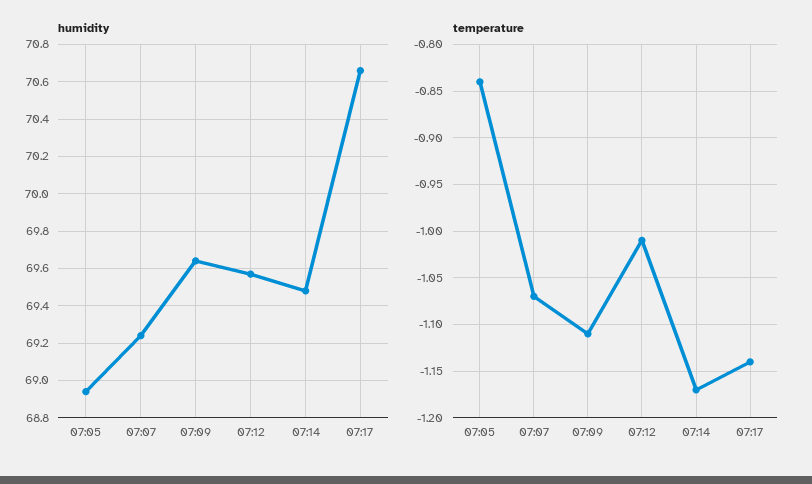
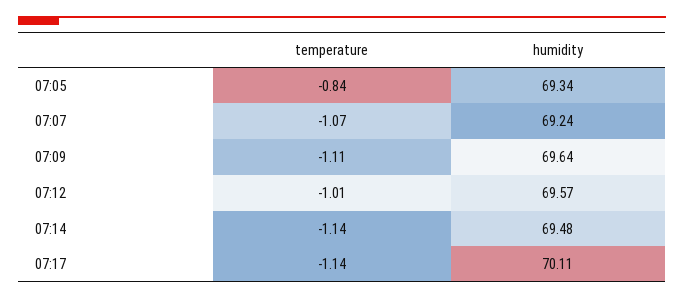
  {
    "humidity": {
-     "07:05": 68.95,
+     "07:05": 69.34,
      "07:07": 69.24,
      "07:09": 69.64,
      "07:12": 69.57,
      "07:14": 69.48,
-     "07:17": 70.65
+     "07:17": 70.11
    },
    "temperature": {
      "07:05": -0.84,
      "07:07": -1.07,
      "07:09": -1.11,
      "07:12": -1.01,
-     "07:14": -1.17,
+     "07:14": -1.14,
      "07:17": -1.14
    }
  }

